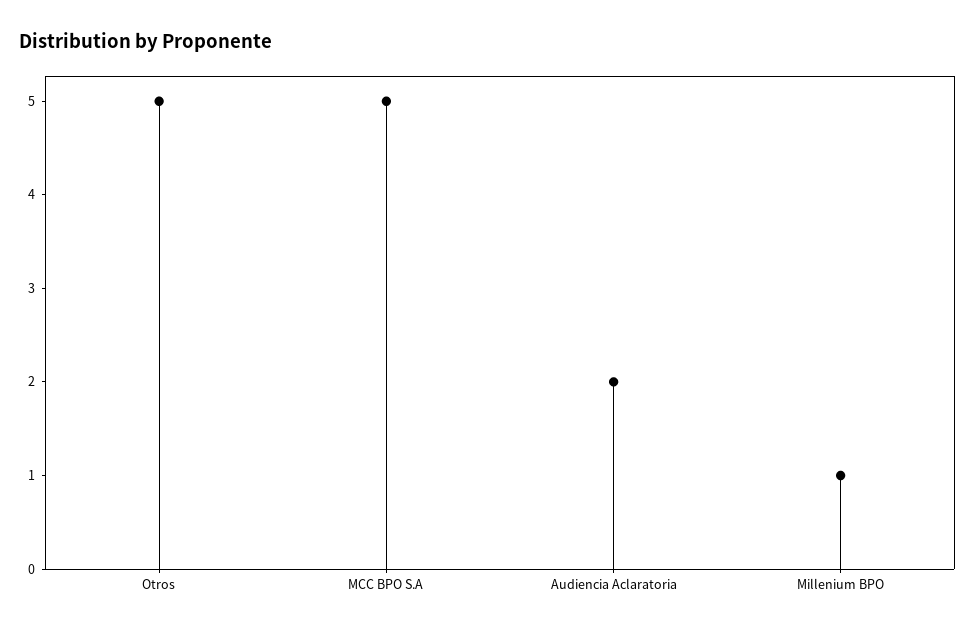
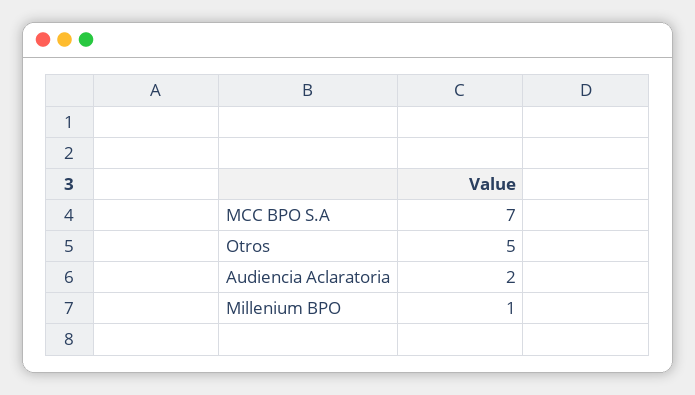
  {
    "Otros": 5,
-   "MCC BPO S.A": 5,
+   "MCC BPO S.A": 7,
    "Audiencia Aclaratoria": 2,
    "Millenium BPO": 1
  }

